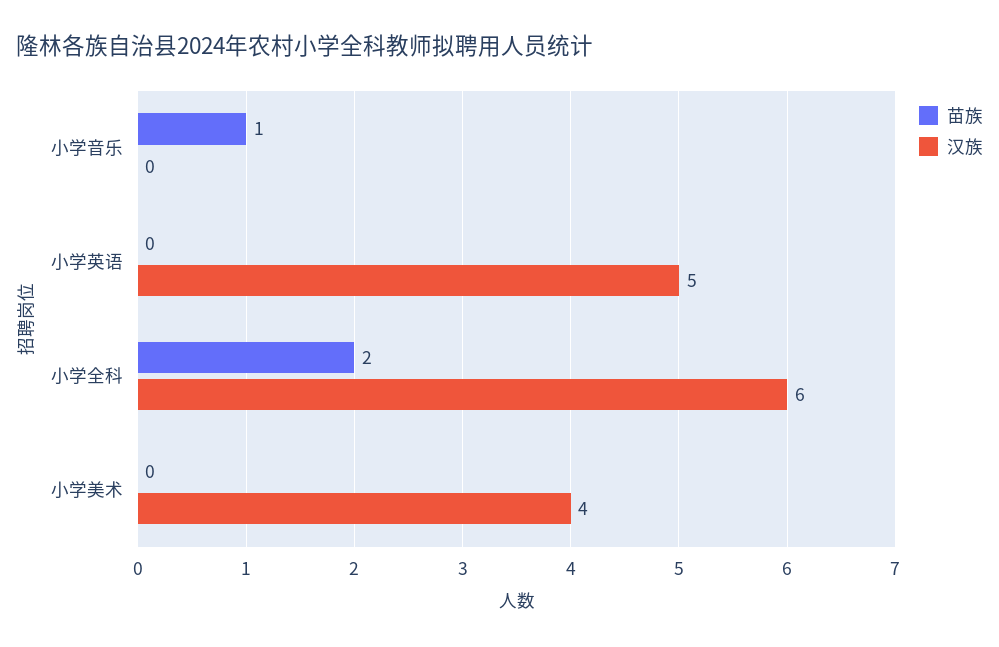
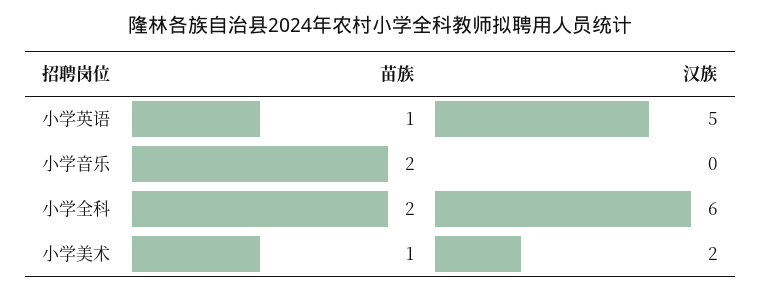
  {
    "苗族": {
-     "小学音乐": 1,
+     "小学音乐": 2,
-     "小学英语": 0,
+     "小学英语": 1,
      "小学全科": 2,
-     "小学美术": 0
+     "小学美术": 1
    },
    "汉族": {
      "小学音乐": 0,
      "小学英语": 5,
      "小学全科": 6,
-     "小学美术": 4
+     "小学美术": 2
    }
  }

